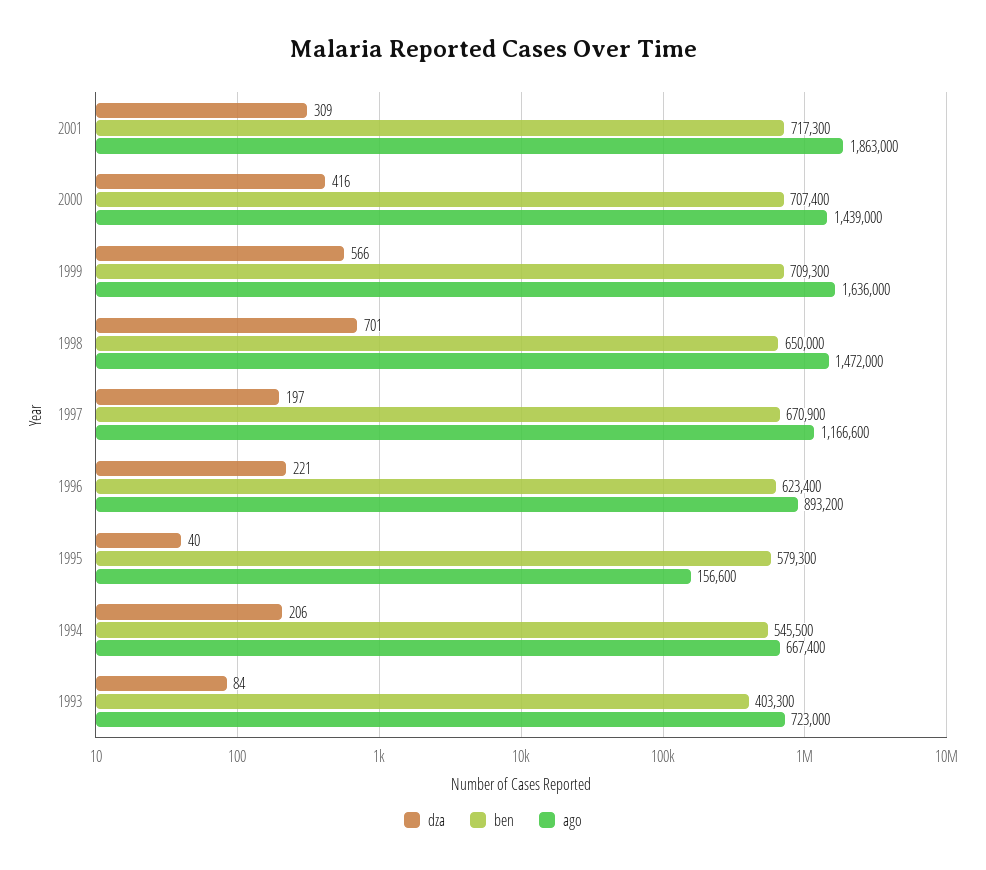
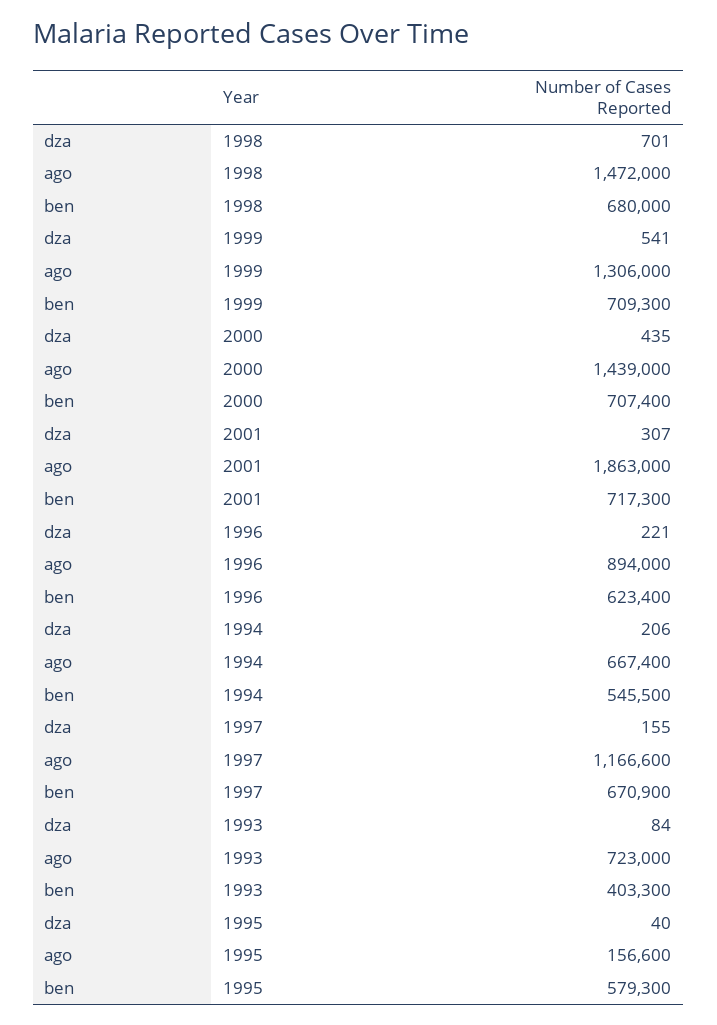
  {
    "dza": {
-     "2001": 309,
+     "2001": 307,
-     "2000": 416,
+     "2000": 435,
-     "1999": 566,
+     "1999": 541,
      "1998": 701,
-     "1997": 197,
+     "1997": 155,
      "1996": 221,
      "1995": 40,
      "1994": 206,
      "1993": 84
    },
    "ben": {
      "2001": 717300,
      "2000": 707400,
      "1999": 709300,
-     "1998": 650000,
+     "1998": 680000,
      "1997": 670900,
      "1996": 623400,
      "1995": 579300,
      "1994": 545500,
      "1993": 403300
    },
    "ago": {
      "2001": 1863000,
      "2000": 1439000,
-     "1999": 1636000,
+     "1999": 1306000,
      "1998": 1472000,
      "1997": 1166600,
-     "1996": 893200,
+     "1996": 894000,
      "1995": 156600,
      "1994": 667400,
      "1993": 723000
    }
  }

